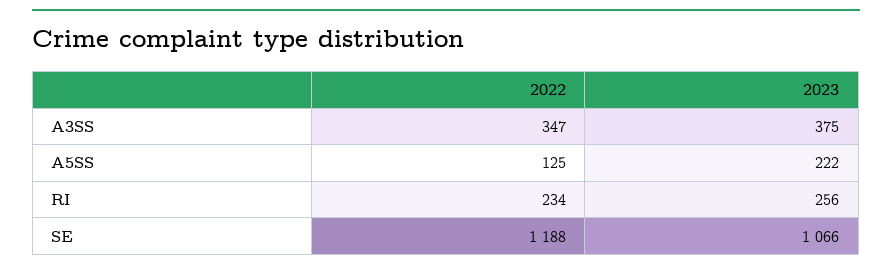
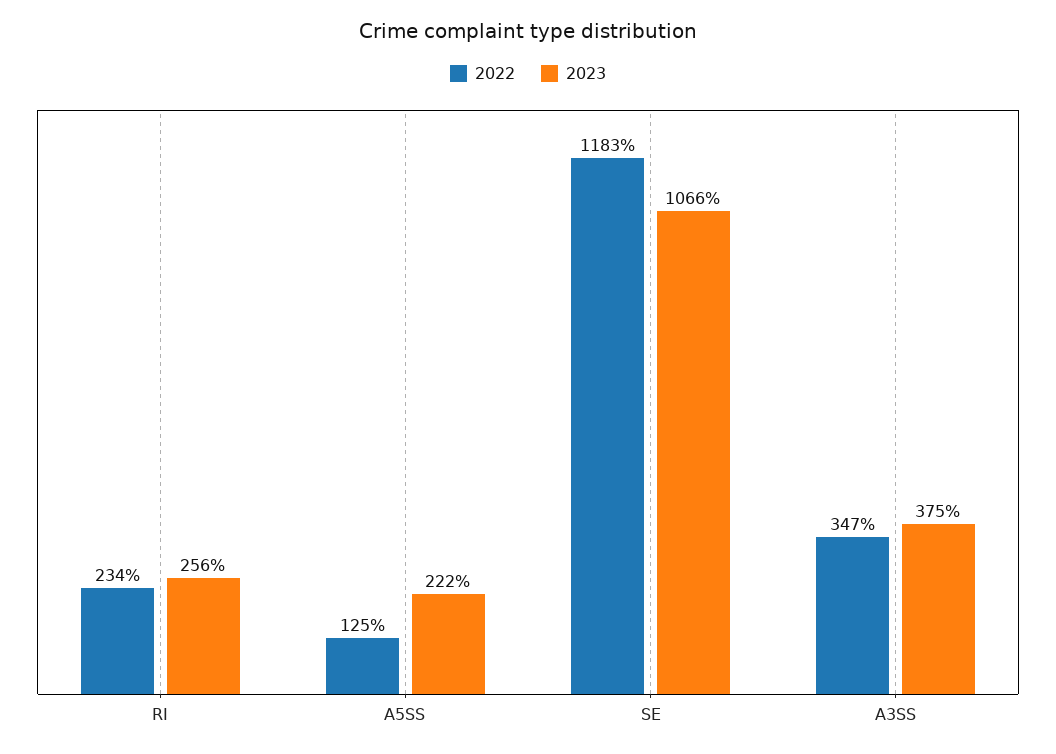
  {
    "2022": {
      "A3SS": 347,
      "A5SS": 125,
      "RI": 234,
-     "SE": 1188
+     "SE": 1183
    },
    "2023": {
      "A3SS": 375,
      "A5SS": 222,
      "RI": 256,
      "SE": 1066
    }
  }

